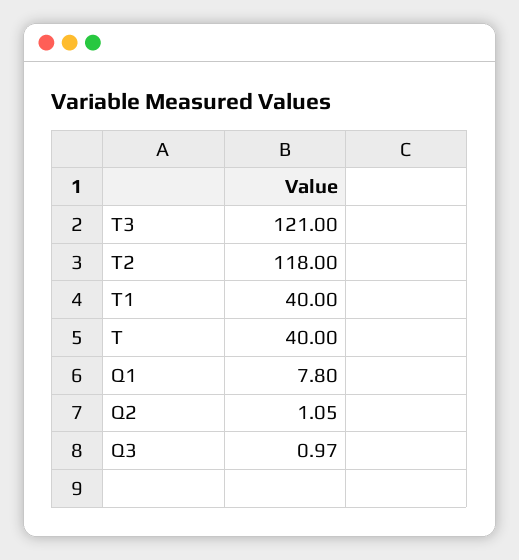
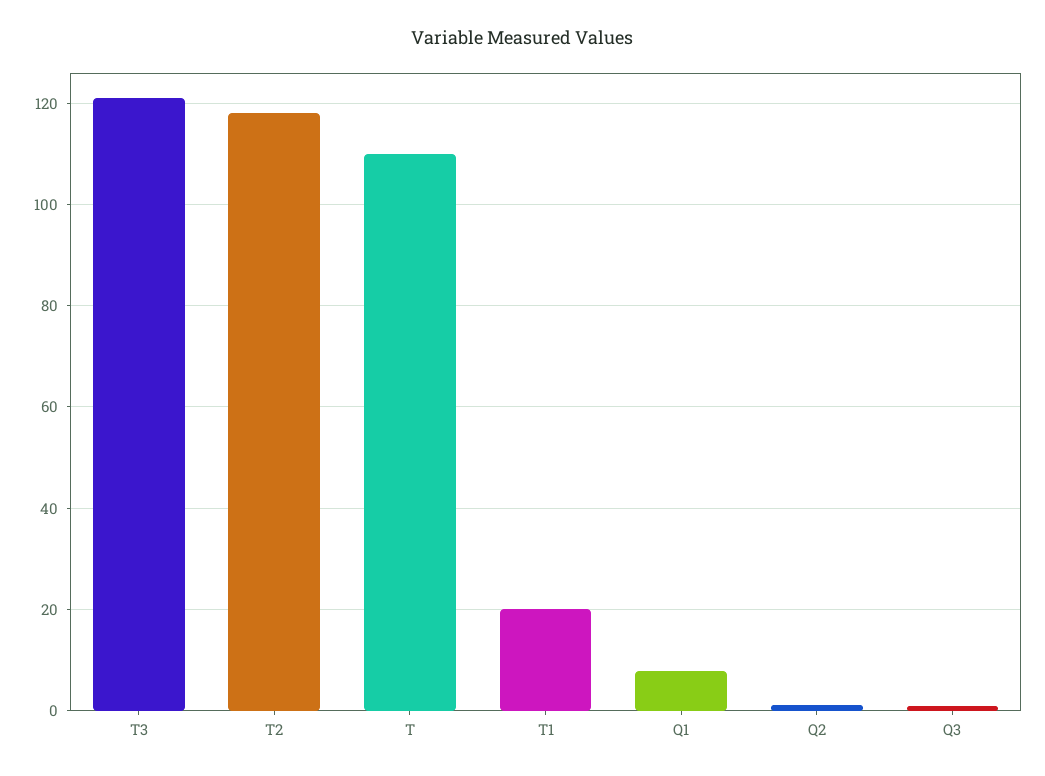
  {
    "T3": 121,
    "T2": 118,
-   "T1": 40,
+   "T1": 20,
-   "T": 40,
+   "T": 110,
    "Q1": 7.8,
    "Q2": 1.05,
    "Q3": 0.97
  }

